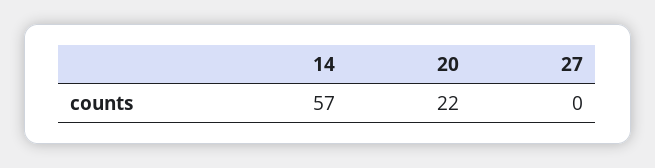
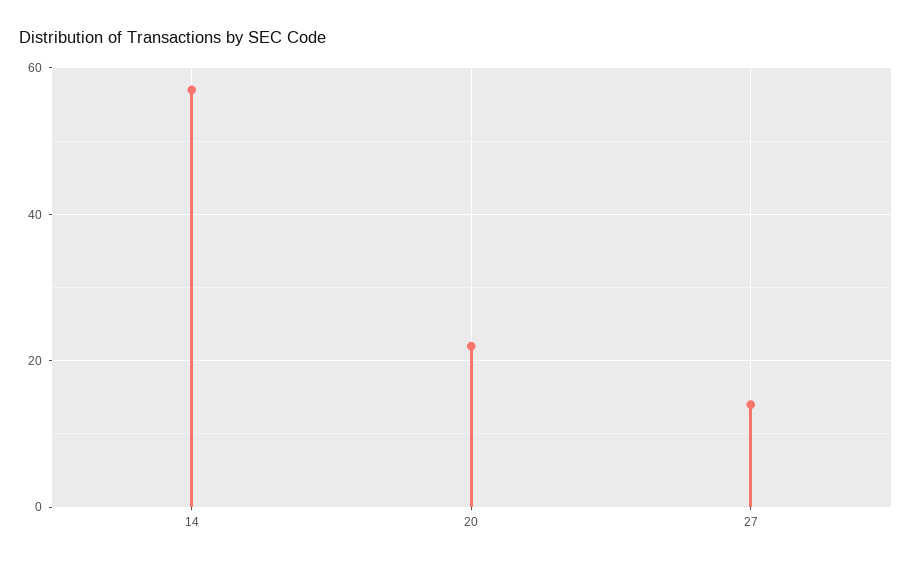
  {
    "14": 57,
    "20": 22,
-   "27": 0
+   "27": 15
  }

